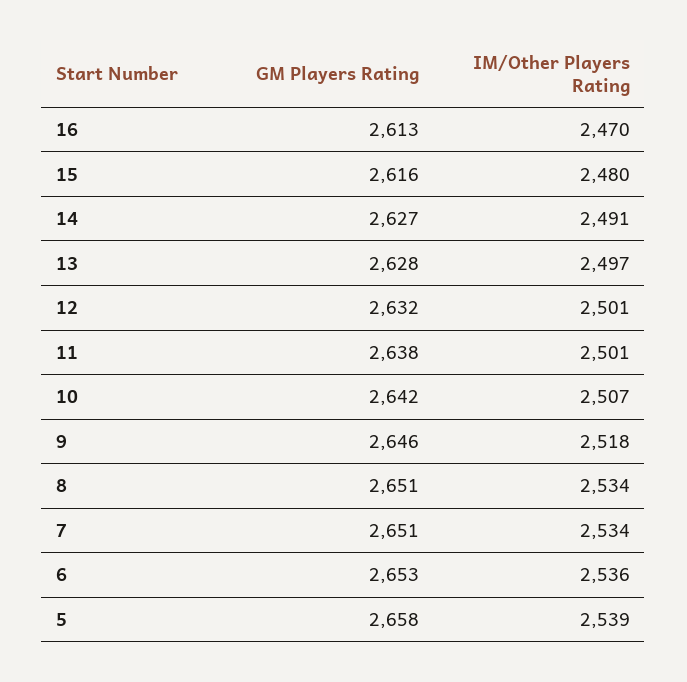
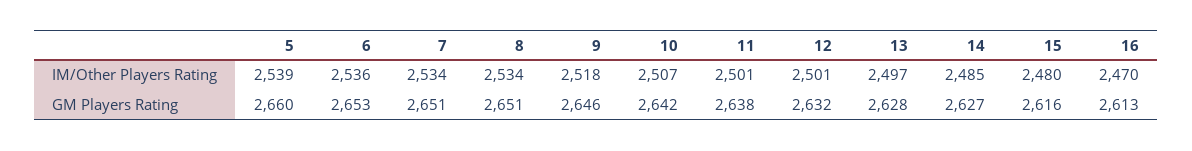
  {
    "GM Players Rating": {
      "16": 2613,
      "15": 2616,
      "14": 2627,
      "13": 2628,
      "12": 2632,
      "11": 2638,
      "10": 2642,
      "9": 2646,
      "8": 2651,
      "7": 2651,
      "6": 2653,
-     "5": 2658
+     "5": 2660
    },
    "IM/Other Players Rating": {
      "16": 2470,
      "15": 2480,
-     "14": 2491,
+     "14": 2485,
      "13": 2497,
      "12": 2501,
      "11": 2501,
      "10": 2507,
      "9": 2518,
      "8": 2534,
      "7": 2534,
      "6": 2536,
      "5": 2539
    }
  }

